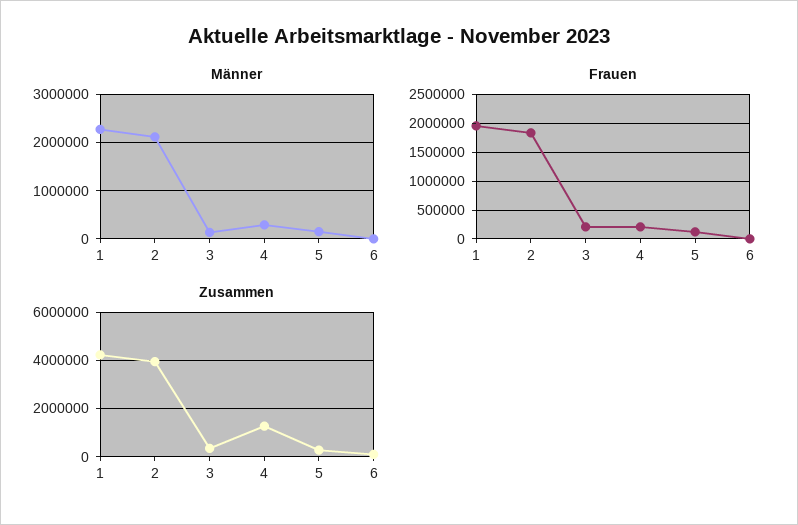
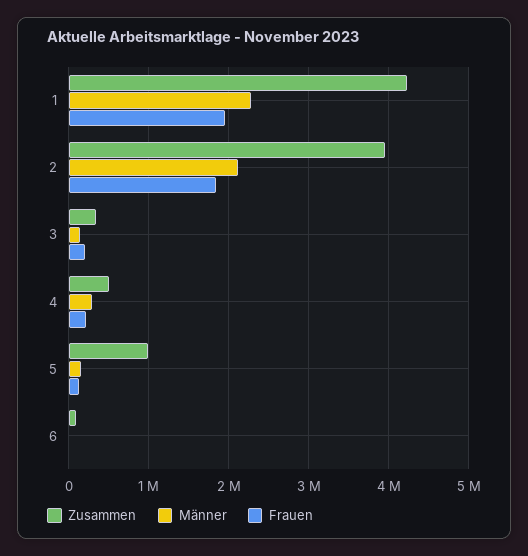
  {
    "Männer": {
      "1": 2300000,
      "2": 2100000,
      "3": 100000,
      "4": 300000,
      "5": 200000,
      "6": 0
    },
    "Frauen": {
      "1": 2000000,
      "2": 1800000,
      "3": 200000,
      "4": 200000,
      "5": 100000,
      "6": 0
    },
    "Zusammen": {
      "1": 4200000,
      "2": 4000000,
      "3": 300000,
-     "4": 1250000,
+     "4": 500000,
-     "5": 250000,
+     "5": 1000000,
      "6": 100000
    }
  }

